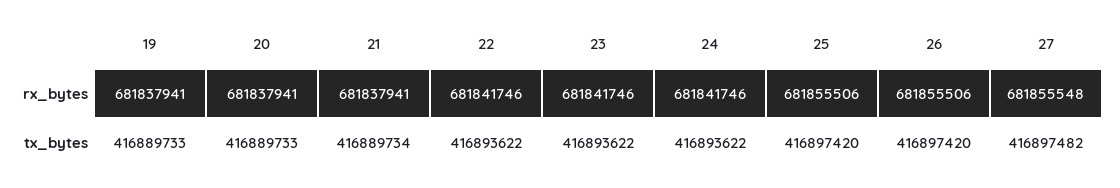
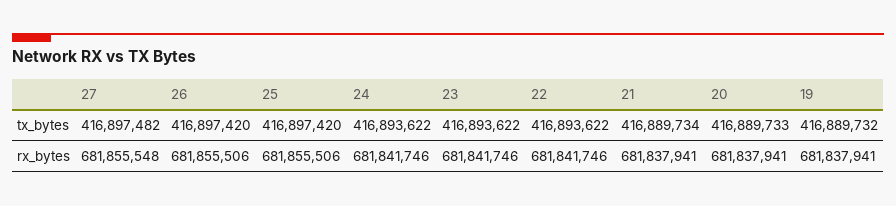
  {
    "19": {
      "rx_bytes": 681837941,
-     "tx_bytes": 416889733
+     "tx_bytes": 416889732
    },
    "20": {
      "rx_bytes": 681837941,
      "tx_bytes": 416889733
    },
    "21": {
      "rx_bytes": 681837941,
      "tx_bytes": 416889734
    },
    "22": {
      "rx_bytes": 681841746,
      "tx_bytes": 416893622
    },
    "23": {
      "rx_bytes": 681841746,
      "tx_bytes": 416893622
    },
    "24": {
      "rx_bytes": 681841746,
      "tx_bytes": 416893622
    },
    "25": {
      "rx_bytes": 681855506,
      "tx_bytes": 416897420
    },
    "26": {
      "rx_bytes": 681855506,
      "tx_bytes": 416897420
    },
    "27": {
      "rx_bytes": 681855548,
      "tx_bytes": 416897482
    }
  }

